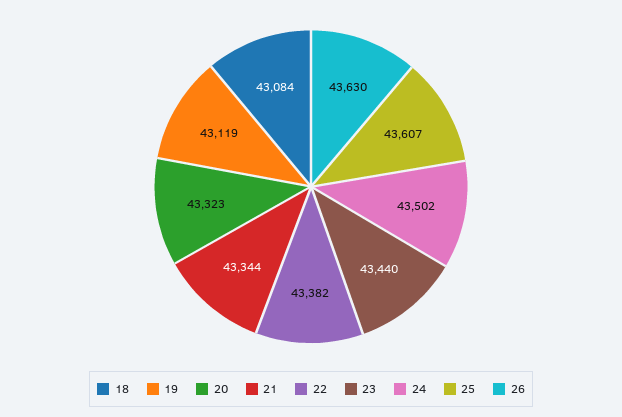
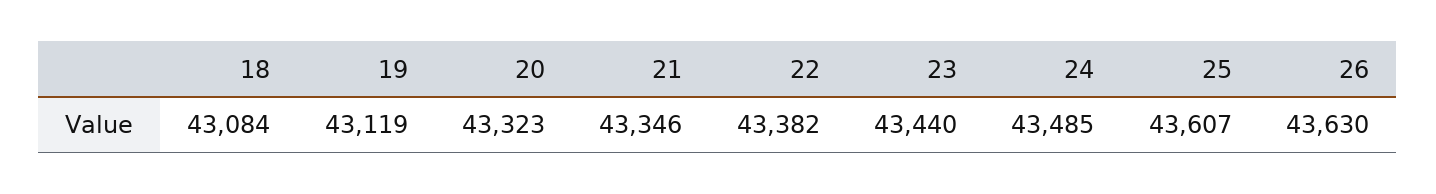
  {
    "18": 43084,
    "19": 43119,
    "20": 43323,
-   "21": 43344,
+   "21": 43346,
    "22": 43382,
    "23": 43440,
-   "24": 43502,
+   "24": 43485,
    "25": 43607,
    "26": 43630
  }

